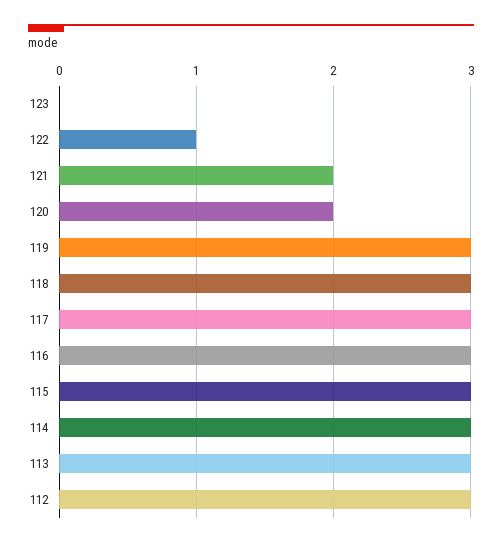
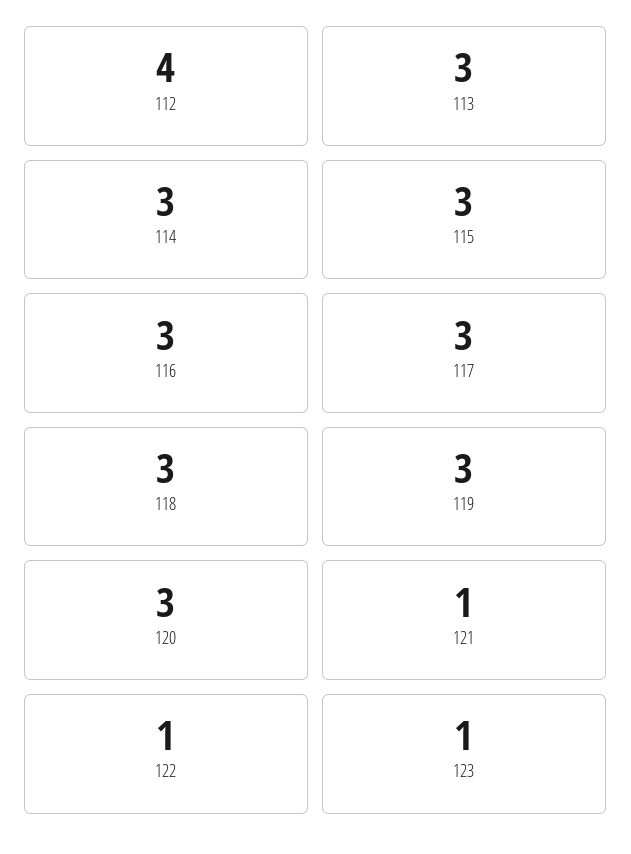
  {
-   "123": 0,
+   "123": 1,
    "122": 1,
-   "121": 2,
+   "121": 1,
-   "120": 2,
+   "120": 3,
    "119": 3,
    "118": 3,
    "117": 3,
    "116": 3,
    "115": 3,
    "114": 3,
    "113": 3,
-   "112": 3
+   "112": 4
  }

